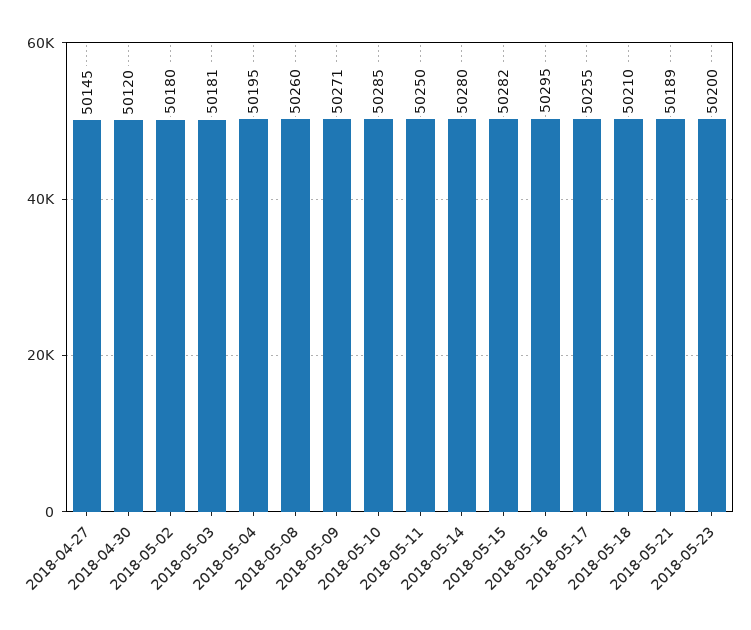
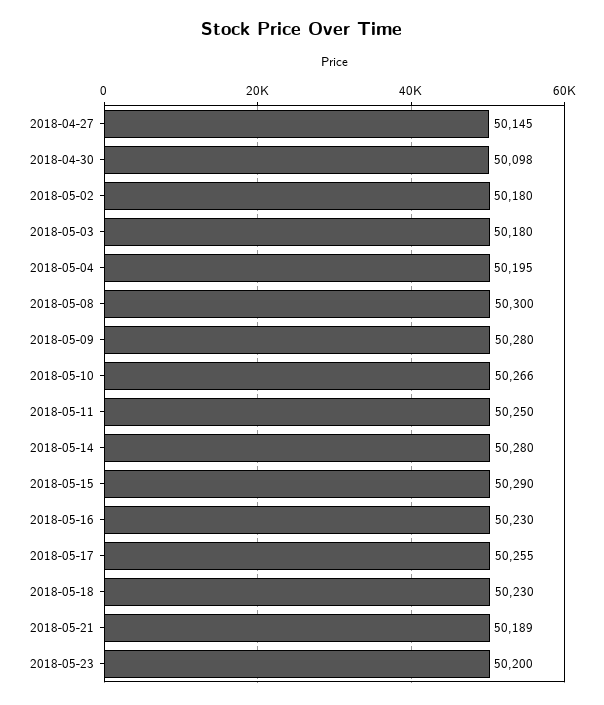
  {
    "2018-04-27": 50145,
-   "2018-04-30": 50120,
+   "2018-04-30": 50098,
    "2018-05-02": 50180,
-   "2018-05-03": 50181,
+   "2018-05-03": 50180,
    "2018-05-04": 50195,
-   "2018-05-08": 50260,
+   "2018-05-08": 50300,
-   "2018-05-09": 50271,
+   "2018-05-09": 50280,
-   "2018-05-10": 50285,
+   "2018-05-10": 50266,
    "2018-05-11": 50250,
    "2018-05-14": 50280,
-   "2018-05-15": 50282,
+   "2018-05-15": 50290,
-   "2018-05-16": 50295,
+   "2018-05-16": 50230,
    "2018-05-17": 50255,
-   "2018-05-18": 50210,
+   "2018-05-18": 50230,
    "2018-05-21": 50189,
    "2018-05-23": 50200
  }

